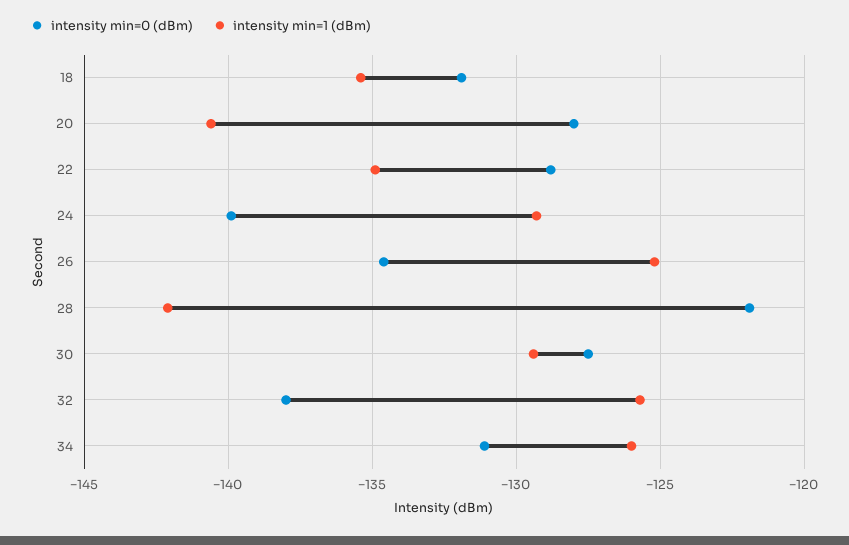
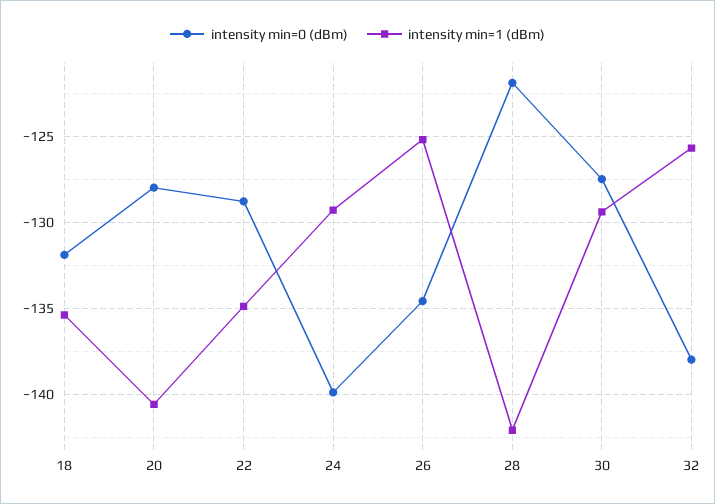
  {
    "intensity min=0 (dBm)": {
      "18": -132,
      "20": -128,
      "22": -129,
      "24": -140,
      "26": -134.5,
      "28": -122,
      "30": -127.5,
-     "32": -138,
+     "32": -138
-     "34": -131
    },
    "intensity min=1 (dBm)": {
      "18": -135.5,
      "20": -140.5,
      "22": -135,
      "24": -129.5,
      "26": -125,
      "28": -142,
      "30": -129.5,
-     "32": -125.5,
+     "32": -125.5
-     "34": -126
    }
  }

